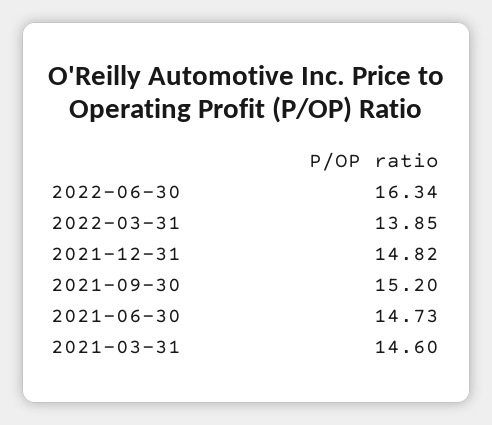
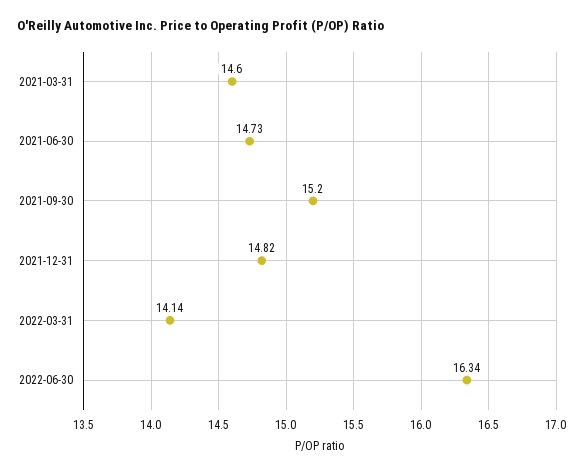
  {
    "2022-06-30": 16.34,
-   "2022-03-31": 13.85,
+   "2022-03-31": 14.14,
    "2021-12-31": 14.82,
    "2021-09-30": 15.2,
    "2021-06-30": 14.73,
    "2021-03-31": 14.6
  }

